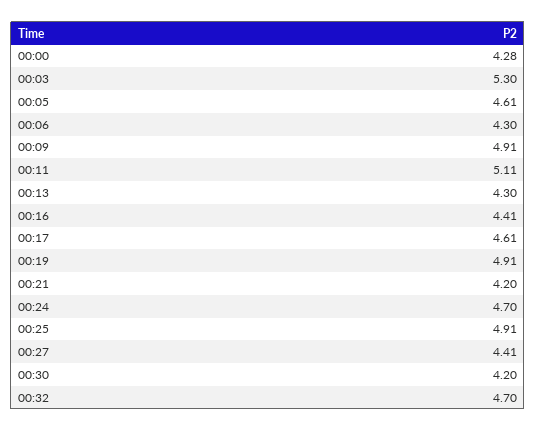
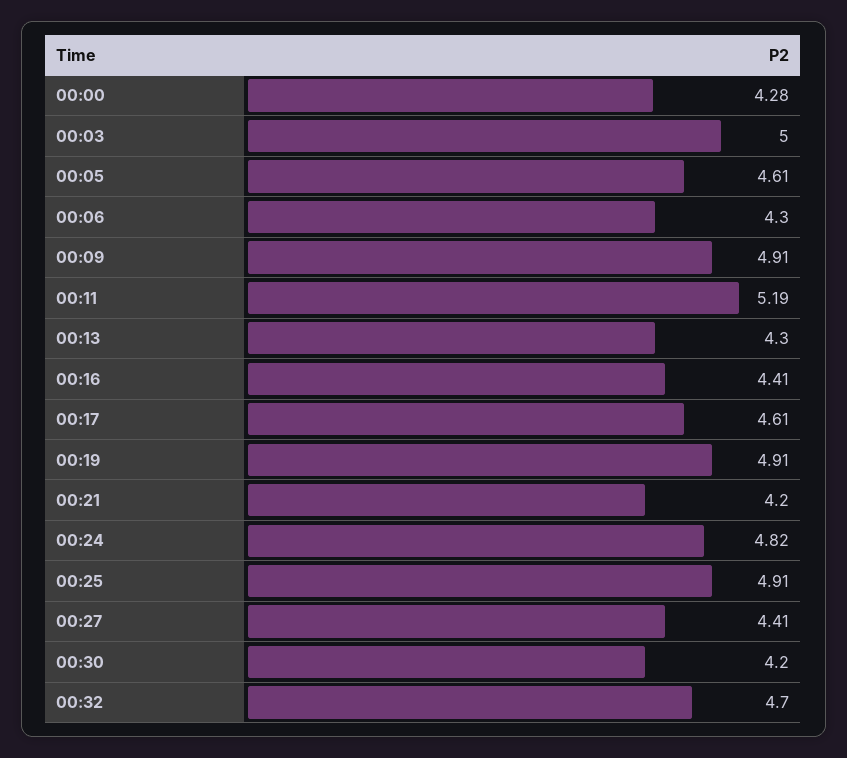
  {
    "00:00": 4.28,
-   "00:03": 5.3,
+   "00:03": 5,
    "00:05": 4.61,
    "00:06": 4.3,
    "00:09": 4.91,
-   "00:11": 5.11,
+   "00:11": 5.19,
    "00:13": 4.3,
    "00:16": 4.41,
    "00:17": 4.61,
    "00:19": 4.91,
    "00:21": 4.2,
-   "00:24": 4.7,
+   "00:24": 4.82,
    "00:25": 4.91,
    "00:27": 4.41,
    "00:30": 4.2,
    "00:32": 4.7
  }

